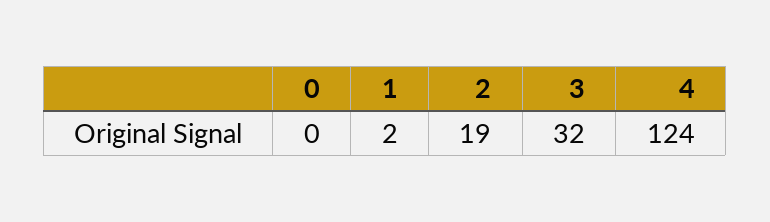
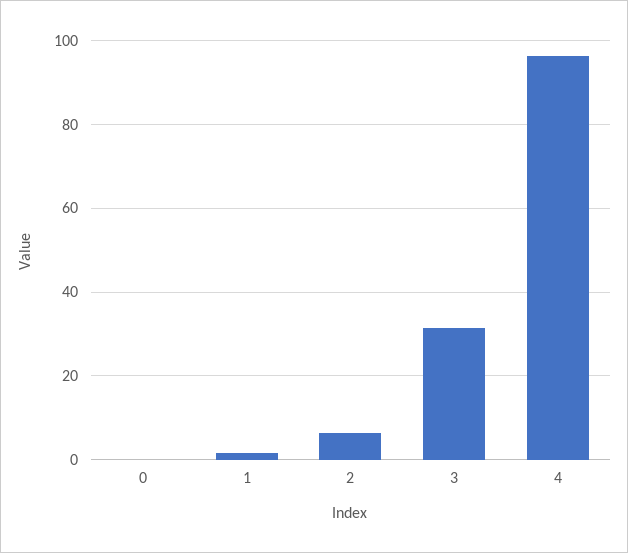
  {
    "0": 0,
    "1": 2,
-   "2": 19,
+   "2": 6,
    "3": 32,
-   "4": 124
+   "4": 96
  }

